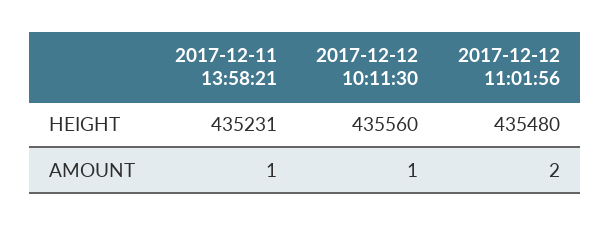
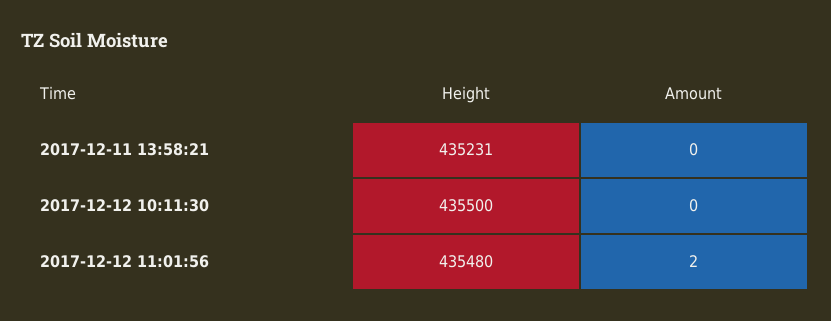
  {
    "2017-12-11 13:58:21": {
      "HEIGHT": 435231,
-     "AMOUNT": 1
+     "AMOUNT": 0
    },
    "2017-12-12 10:11:30": {
-     "HEIGHT": 435560,
+     "HEIGHT": 435500,
-     "AMOUNT": 1
+     "AMOUNT": 0
    },
    "2017-12-12 11:01:56": {
      "HEIGHT": 435480,
      "AMOUNT": 2
    }
  }

